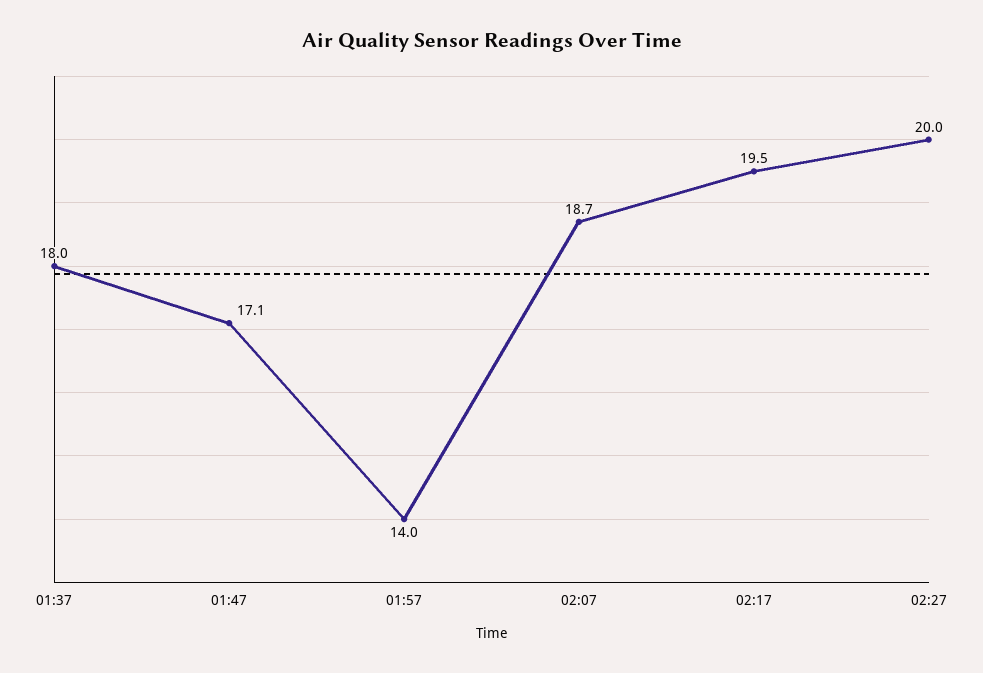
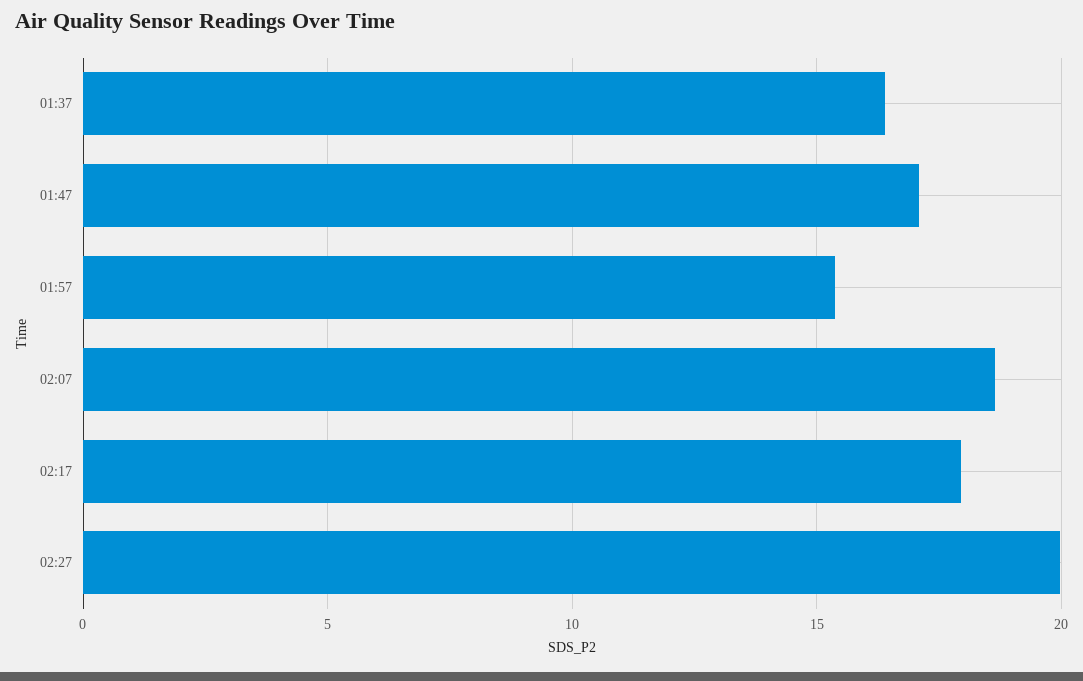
  {
-   "01:37": 18,
+   "01:37": 16.5,
    "01:47": 17.1,
-   "01:57": 14,
+   "01:57": 15.5,
    "02:07": 18.7,
-   "02:17": 19.5,
+   "02:17": 18,
    "02:27": 20
  }

